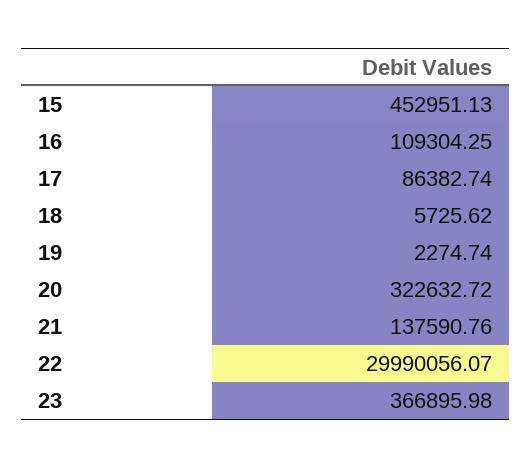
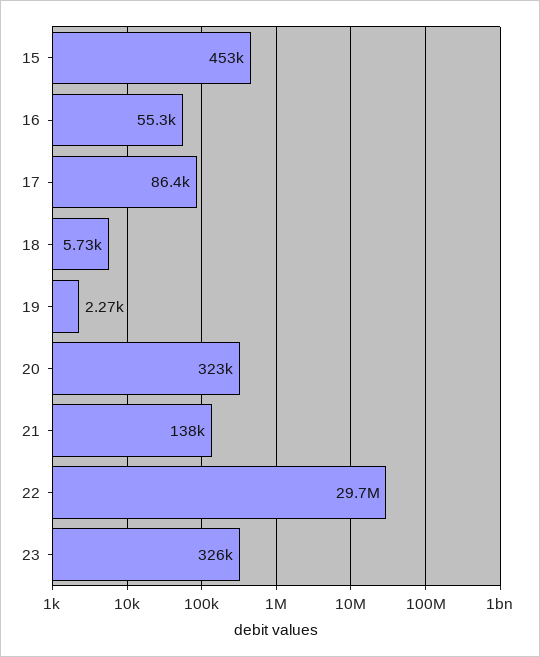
  {
    "15": 452951.13,
-   "16": 109304.25,
+   "16": 55300,
    "17": 86382.74,
    "18": 5725.62,
    "19": 2274.74,
    "20": 322632.72,
    "21": 137590.76,
-   "22": 29990056.07,
+   "22": 29700000,
-   "23": 366895.98
+   "23": 326000
  }

